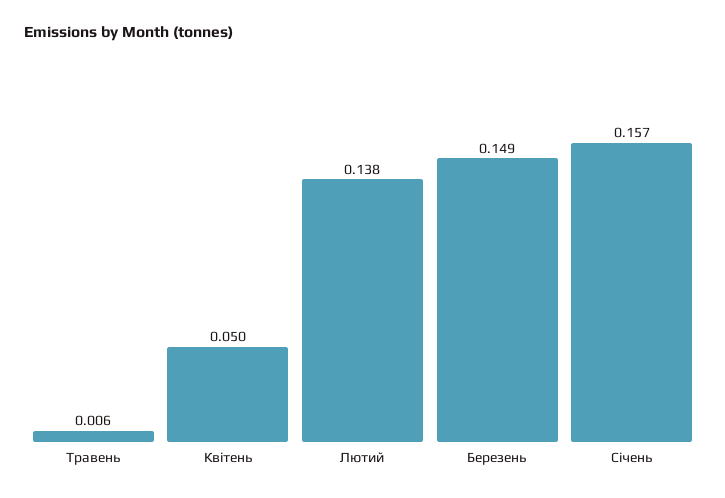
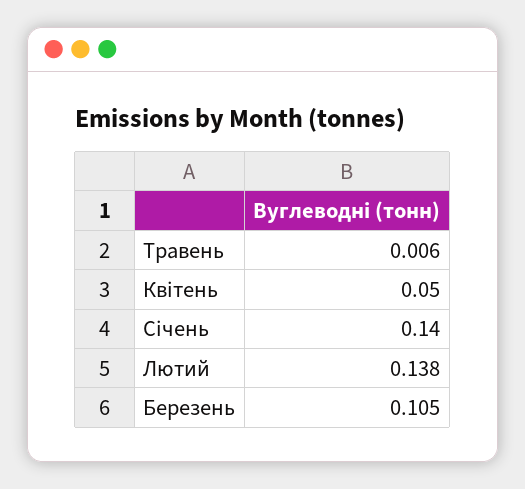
  {
    "Травень": 0.006,
    "Квітень": 0.05,
    "Лютий": 0.138,
-   "Березень": 0.149,
+   "Березень": 0.105,
-   "Січень": 0.157
+   "Січень": 0.14
  }

